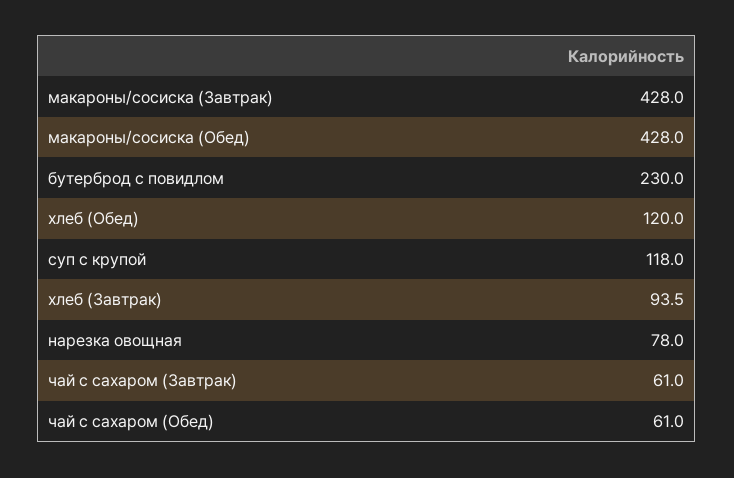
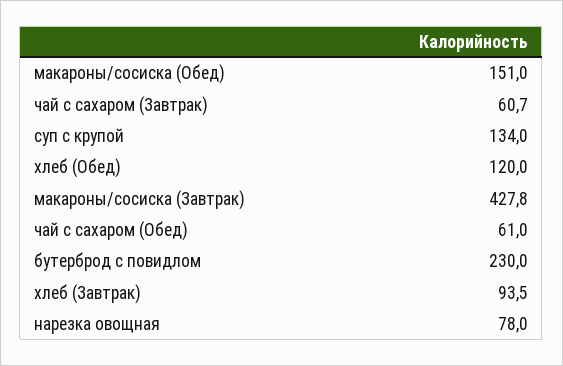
  {
-   "макароны/сосиска (Завтрак)": 428,
+   "макароны/сосиска (Завтрак)": 427.8,
-   "макароны/сосиска (Обед)": 428,
+   "макароны/сосиска (Обед)": 151,
    "бутерброд с повидлом": 230,
    "хлеб (Обед)": 120,
-   "суп с крупой": 118,
+   "суп с крупой": 134,
    "хлеб (Завтрак)": 93.5,
    "нарезка овощная": 78,
-   "чай с сахаром (Завтрак)": 61,
+   "чай с сахаром (Завтрак)": 60.7,
    "чай с сахаром (Обед)": 61
  }

